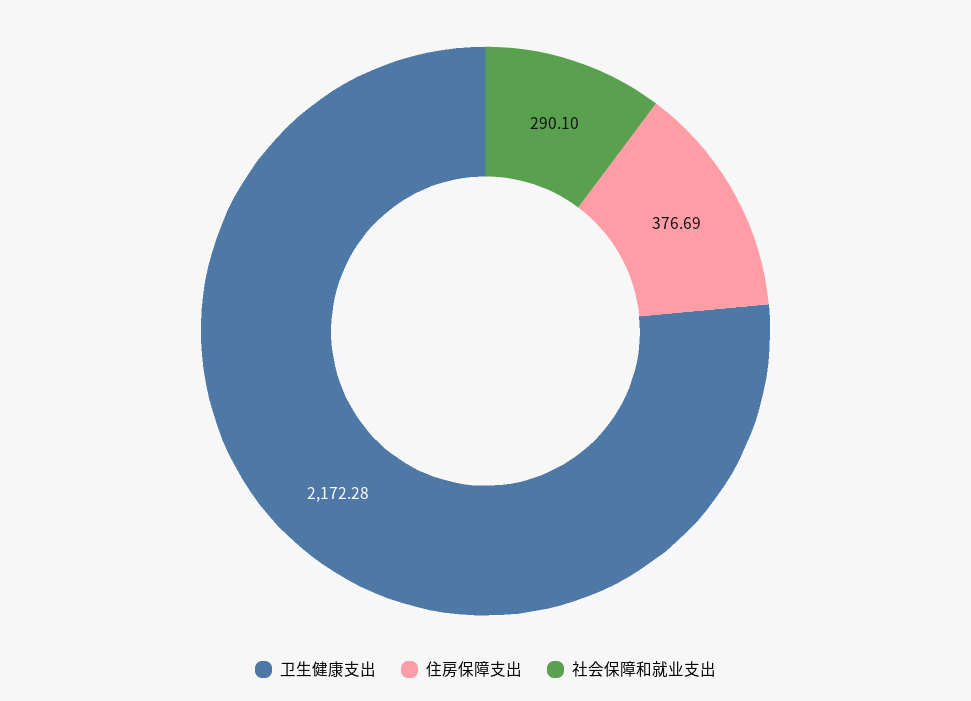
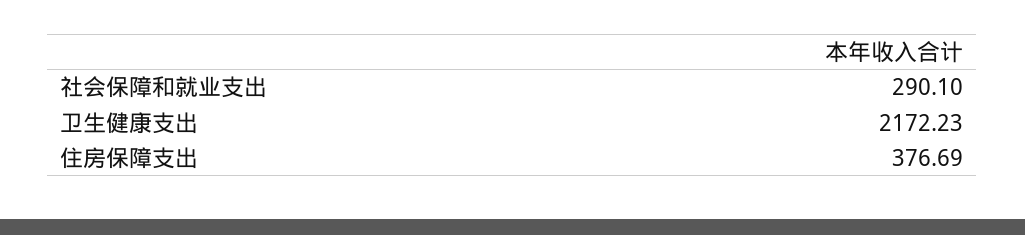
  {
-   "卫生健康支出": 2172.28,
+   "卫生健康支出": 2172.23,
    "住房保障支出": 376.69,
    "社会保障和就业支出": 290.1
  }

